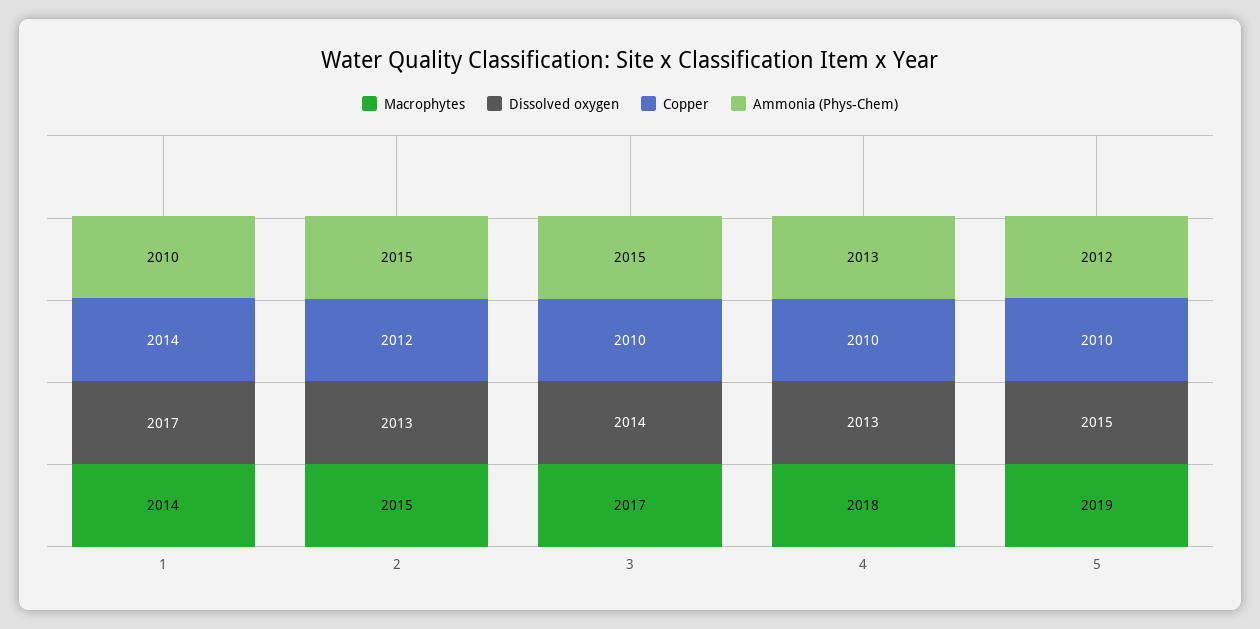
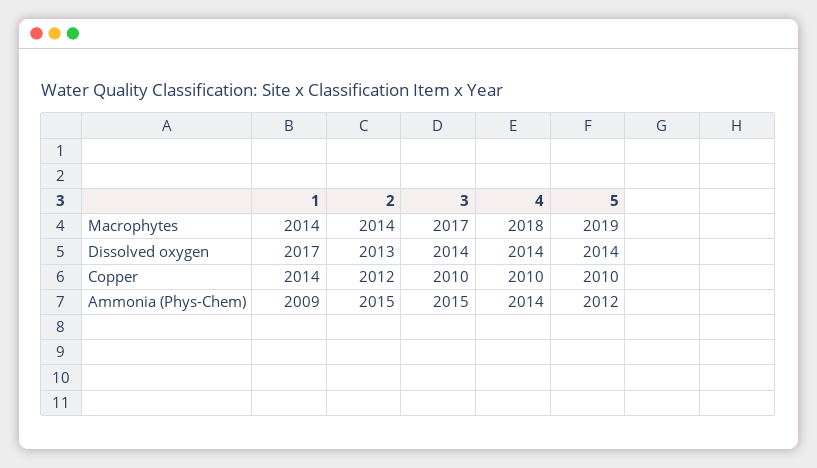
  {
    "Macrophytes": {
      "1": 2014,
-     "2": 2015,
+     "2": 2014,
      "3": 2017,
      "4": 2018,
      "5": 2019
    },
    "Dissolved oxygen": {
      "1": 2017,
      "2": 2013,
      "3": 2014,
-     "4": 2013,
+     "4": 2014,
-     "5": 2015
+     "5": 2014
    },
    "Copper": {
      "1": 2014,
      "2": 2012,
      "3": 2010,
      "4": 2010,
      "5": 2010
    },
    "Ammonia (Phys-Chem)": {
-     "1": 2010,
+     "1": 2009,
      "2": 2015,
      "3": 2015,
-     "4": 2013,
+     "4": 2014,
      "5": 2012
    }
  }

